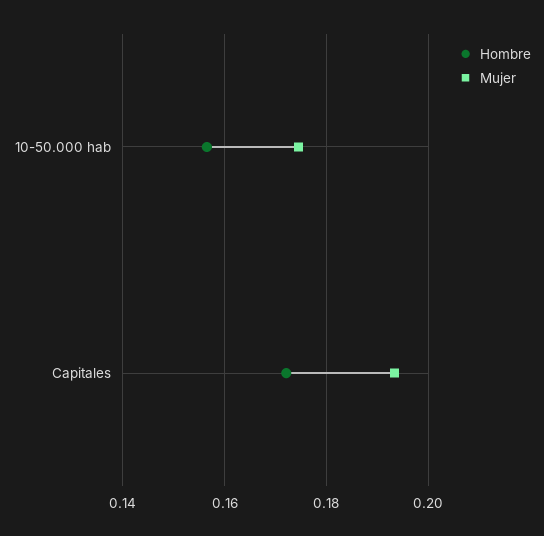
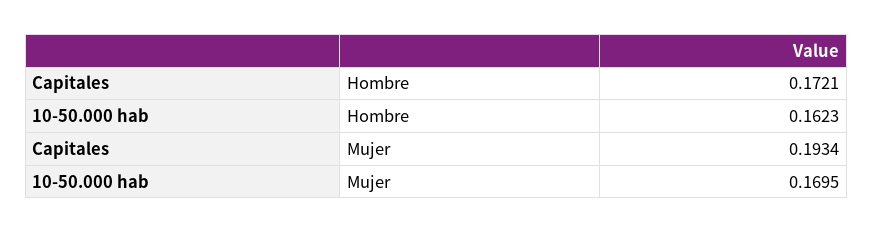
  {
    "Hombre": {
-     "10-50.000 hab": 0.156,
+     "10-50.000 hab": 0.1623,
      "Capitales": 0.1721
    },
    "Mujer": {
-     "10-50.000 hab": 0.174,
+     "10-50.000 hab": 0.1695,
      "Capitales": 0.1934
    }
  }

